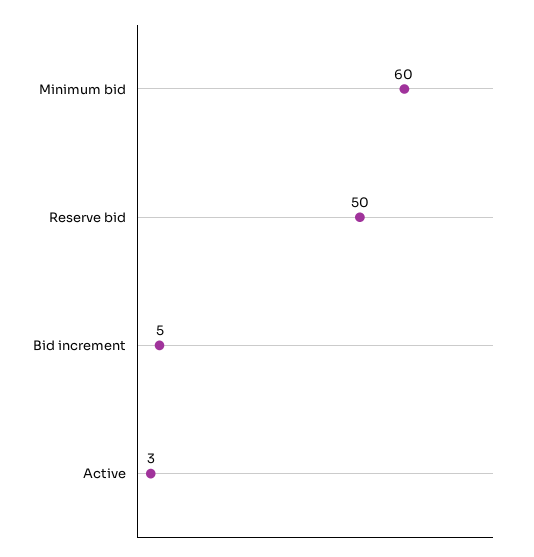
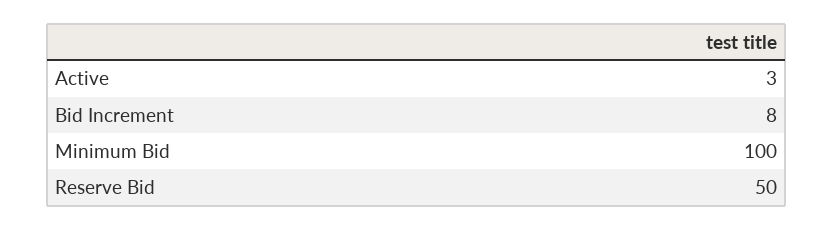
  {
-   "Minimum bid": 60,
+   "Minimum bid": 100,
    "Reserve bid": 50,
-   "Bid increment": 5,
+   "Bid increment": 8,
    "Active": 3
  }

